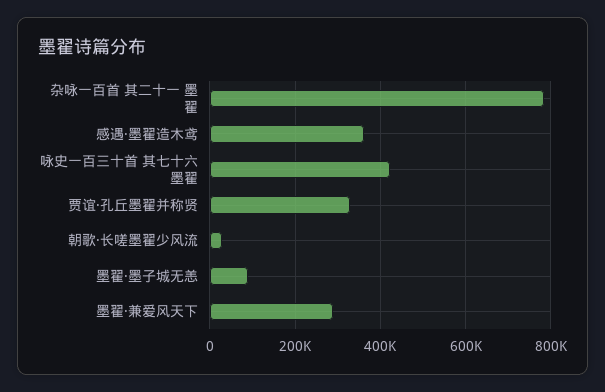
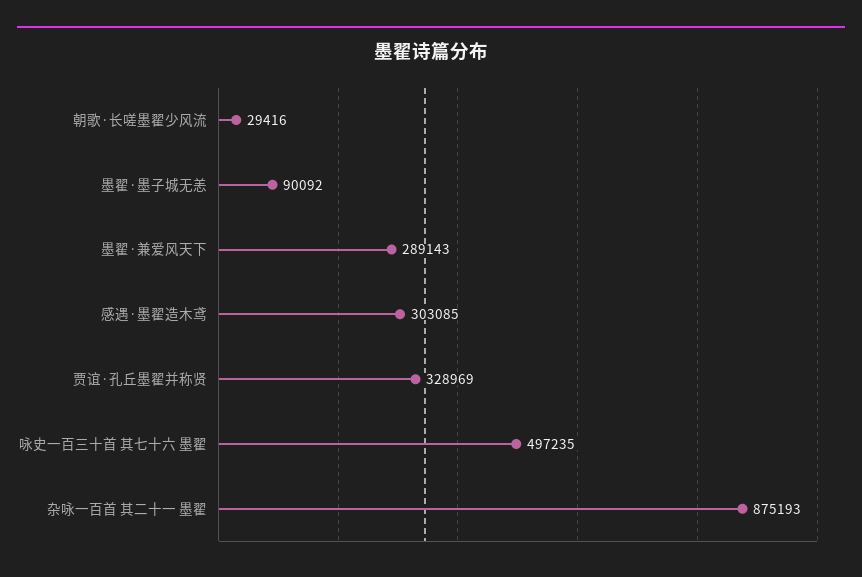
  {
-   "杂咏一百首 其二十一 墨翟": 780000,
+   "杂咏一百首 其二十一 墨翟": 875193,
-   "感遇·墨翟造木鸢": 360000,
+   "感遇·墨翟造木鸢": 303085,
-   "咏史一百三十首 其七十六 墨翟": 420000,
+   "咏史一百三十首 其七十六 墨翟": 497235,
    "贾谊·孔丘墨翟并称贤": 328969,
    "朝歌·长嗟墨翟少风流": 29416,
    "墨翟·墨子城无恙": 90092,
    "墨翟·兼爱风天下": 289143
  }

